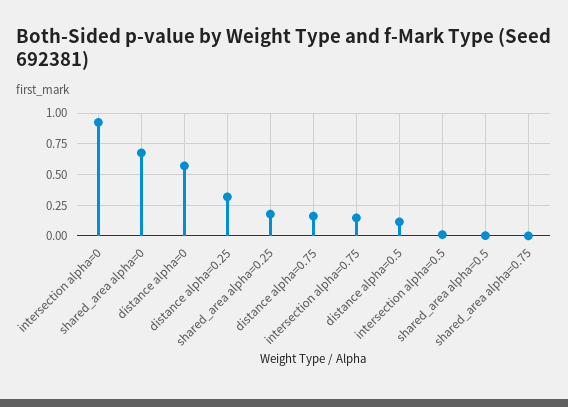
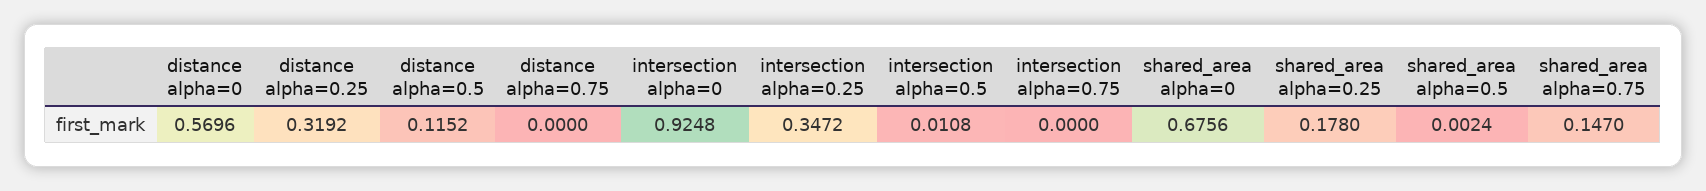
  {
    "intersection alpha=0": 0.9248,
    "shared_area alpha=0": 0.6756,
    "distance alpha=0": 0.5696,
    "distance alpha=0.25": 0.3192,
    "shared_area alpha=0.25": 0.178,
-   "distance alpha=0.75": 0.15,
+   "distance alpha=0.75": 0,
-   "intersection alpha=0.75": 0.15,
+   "intersection alpha=0.75": 0,
    "distance alpha=0.5": 0.1152,
    "intersection alpha=0.5": 0.0108,
    "shared_area alpha=0.5": 0.0024,
-   "shared_area alpha=0.75": 0
+   "shared_area alpha=0.75": 0.147,
+   "intersection alpha=0.25": 0.3472
  }

